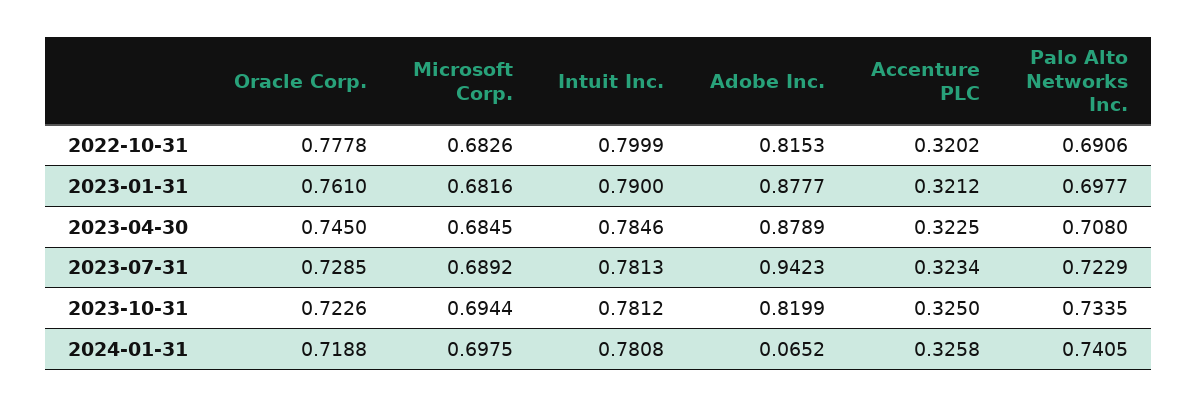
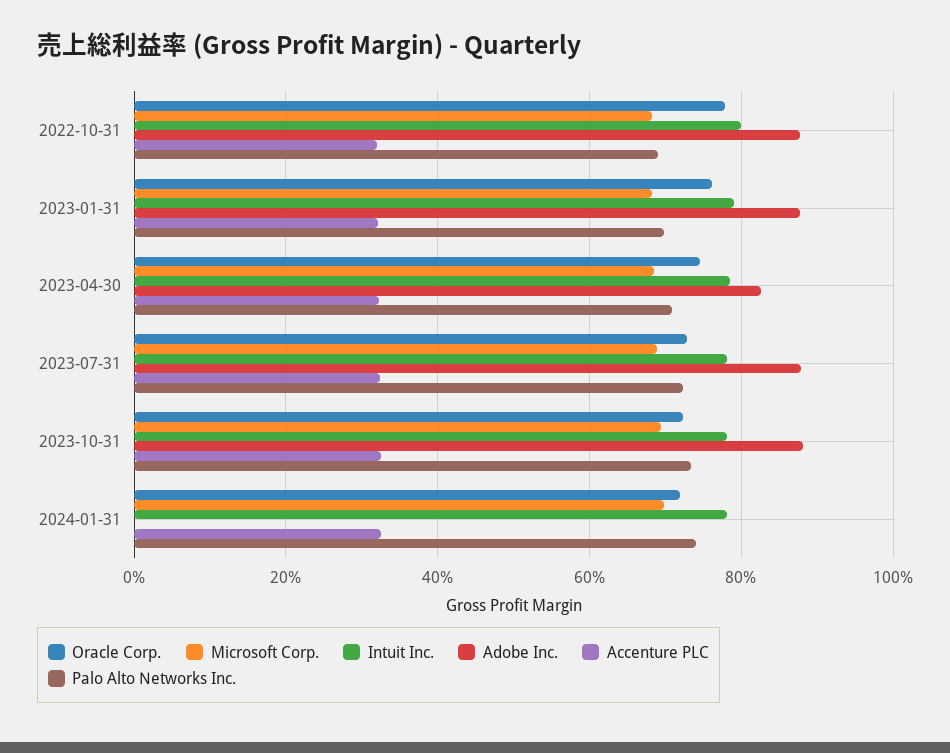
  {
    "Oracle Corp.": {
      "2022-10-31": 0.7778,
      "2023-01-31": 0.761,
      "2023-04-30": 0.745,
      "2023-07-31": 0.7285,
      "2023-10-31": 0.7226,
      "2024-01-31": 0.7188
    },
    "Microsoft Corp.": {
      "2022-10-31": 0.6826,
      "2023-01-31": 0.6816,
      "2023-04-30": 0.6845,
      "2023-07-31": 0.6892,
      "2023-10-31": 0.6944,
      "2024-01-31": 0.6975
    },
    "Intuit Inc.": {
      "2022-10-31": 0.7999,
      "2023-01-31": 0.79,
      "2023-04-30": 0.7846,
      "2023-07-31": 0.7813,
      "2023-10-31": 0.7812,
      "2024-01-31": 0.7808
    },
    "Adobe Inc.": {
-     "2022-10-31": 0.8153,
+     "2022-10-31": 0.88,
      "2023-01-31": 0.8777,
-     "2023-04-30": 0.8789,
+     "2023-04-30": 0.82,
-     "2023-07-31": 0.9423,
+     "2023-07-31": 0.88,
-     "2023-10-31": 0.8199,
+     "2023-10-31": 0.88,
-     "2024-01-31": 0.0652
+     "2024-01-31": 0
    },
    "Accenture PLC": {
      "2022-10-31": 0.3202,
      "2023-01-31": 0.3212,
      "2023-04-30": 0.3225,
      "2023-07-31": 0.3234,
      "2023-10-31": 0.325,
      "2024-01-31": 0.3258
    },
    "Palo Alto Networks Inc.": {
      "2022-10-31": 0.6906,
      "2023-01-31": 0.6977,
      "2023-04-30": 0.708,
      "2023-07-31": 0.7229,
      "2023-10-31": 0.7335,
      "2024-01-31": 0.7405
    }
  }

